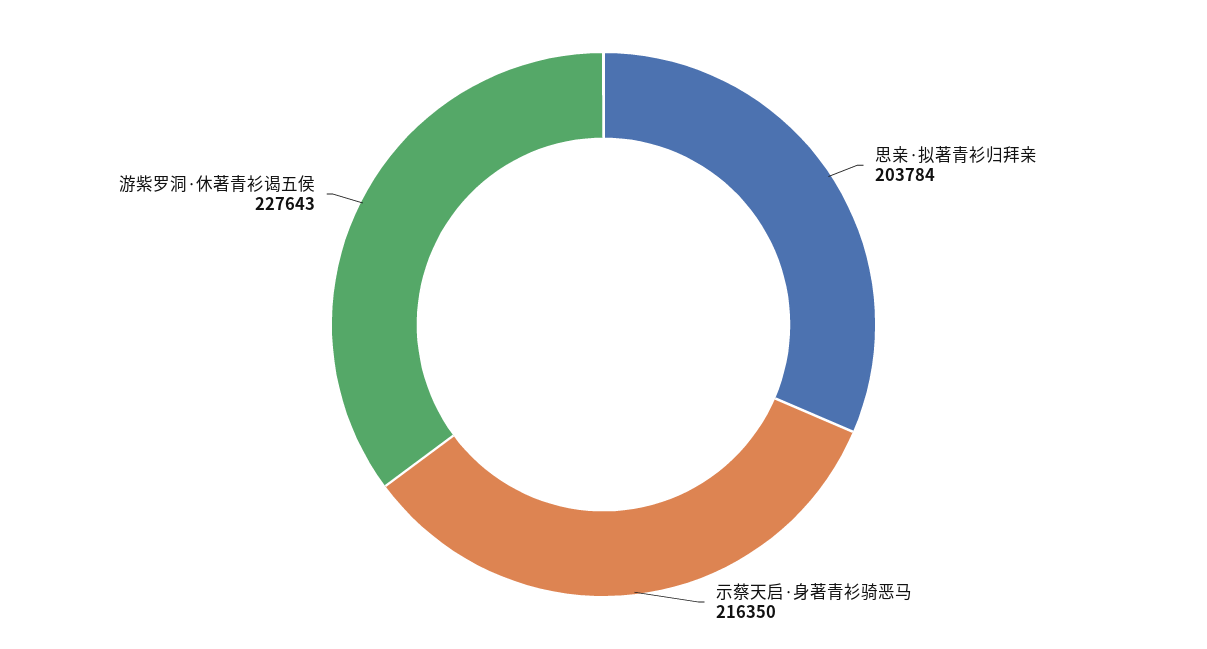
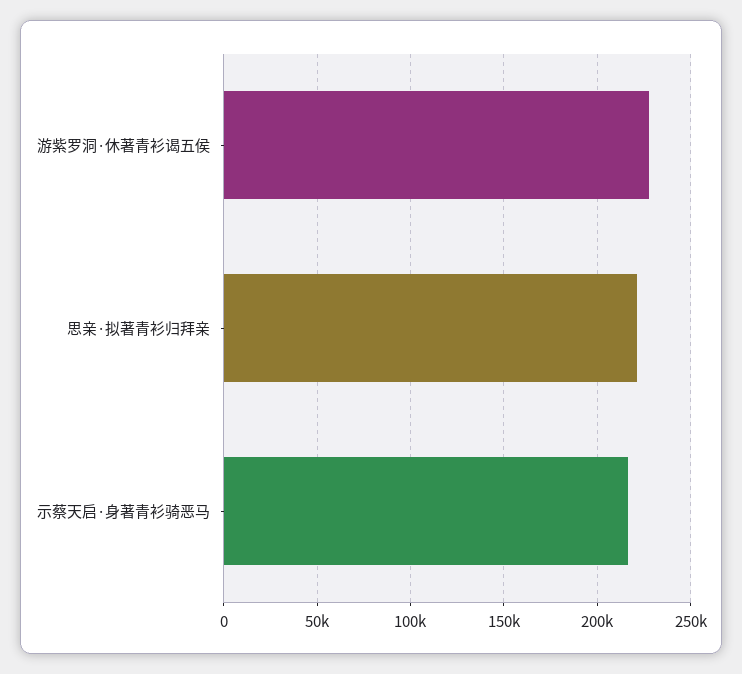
  {
-   "思亲·拟著青衫归拜亲": 203784,
+   "思亲·拟著青衫归拜亲": 220000,
    "示蔡天启·身著青衫骑恶马": 216350,
    "游紫罗洞·休著青衫谒五侯": 227643
  }

